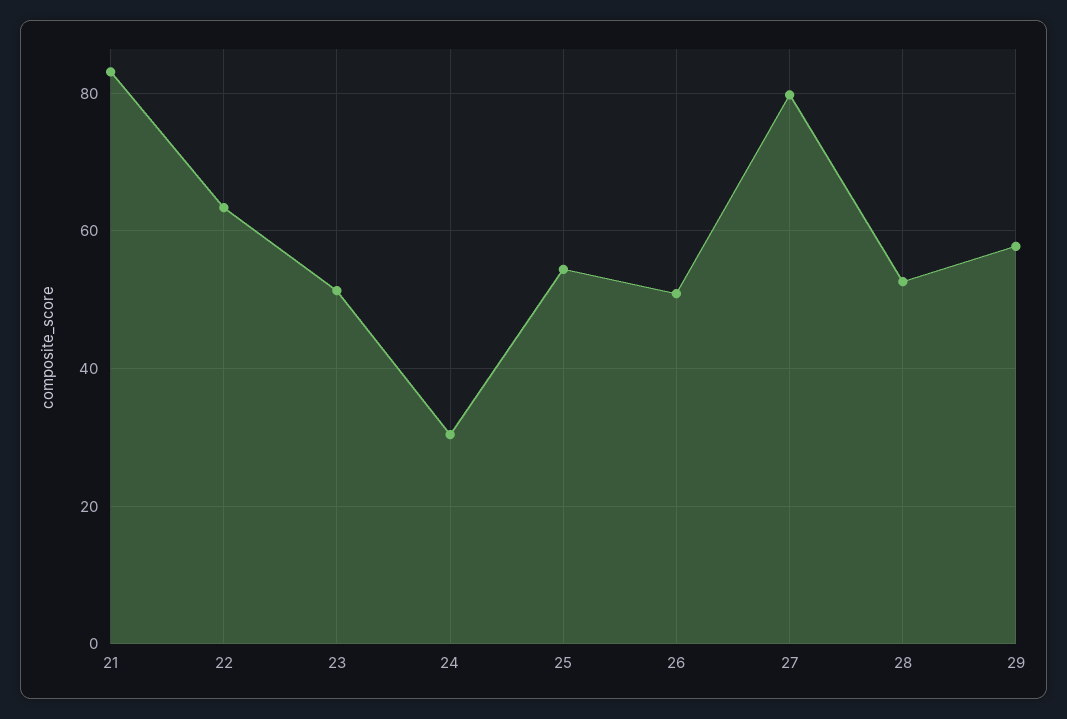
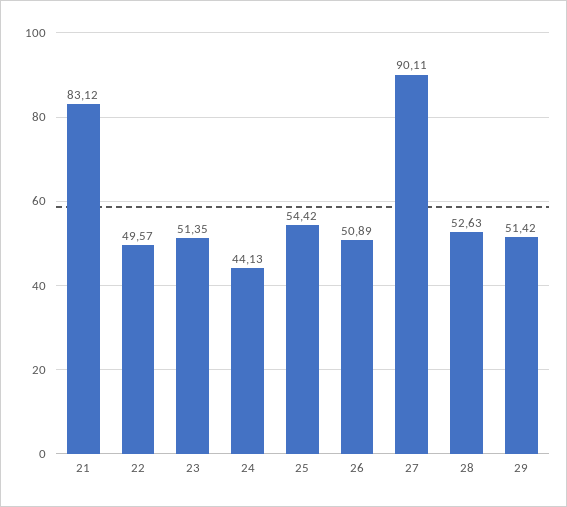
  {
    "21": 83.12,
-   "22": 64,
+   "22": 49.57,
    "23": 51.35,
-   "24": 30,
+   "24": 44.13,
    "25": 54.42,
    "26": 50.89,
-   "27": 80,
+   "27": 90.11,
    "28": 52.63,
-   "29": 58
+   "29": 51.42
  }

